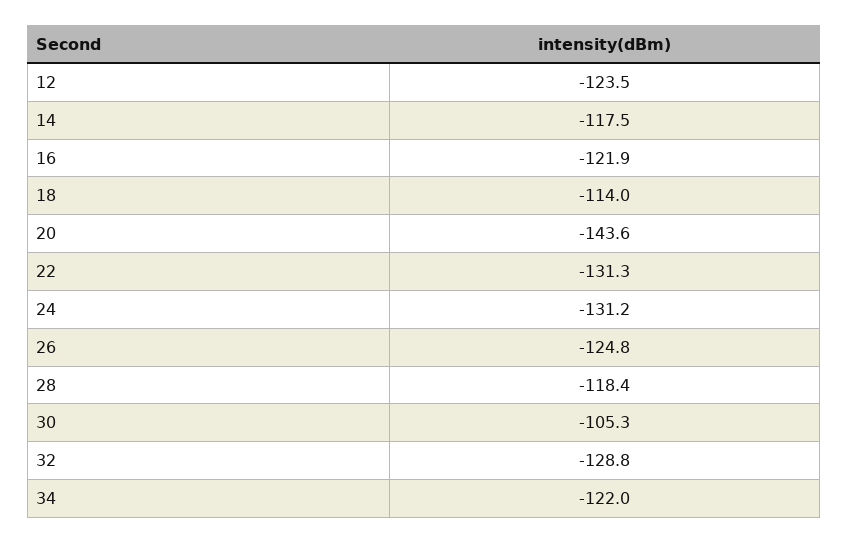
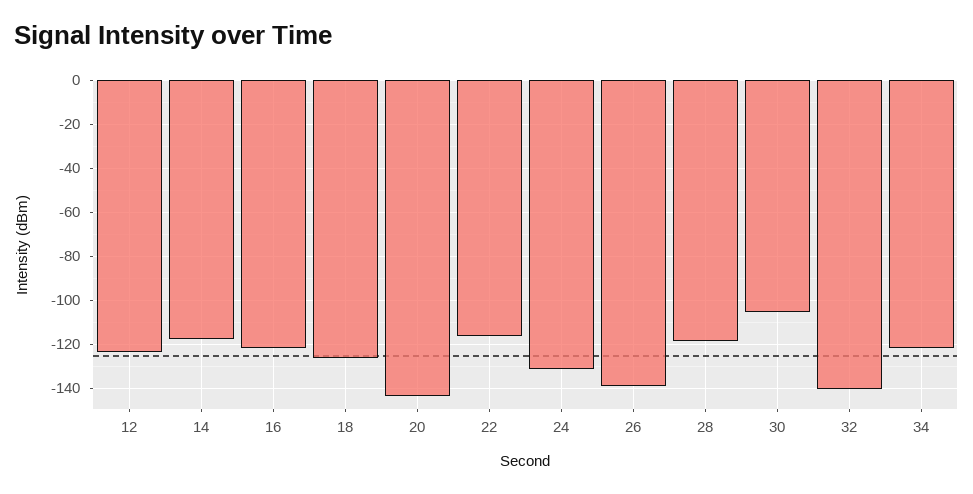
  {
    "12": -123.5,
    "14": -117.5,
    "16": -121.9,
-   "18": -114,
+   "18": -125,
    "20": -143.6,
-   "22": -131.3,
+   "22": -115,
    "24": -131.2,
-   "26": -124.8,
+   "26": -140,
    "28": -118.4,
    "30": -105.3,
-   "32": -128.8,
+   "32": -140,
    "34": -122
  }

